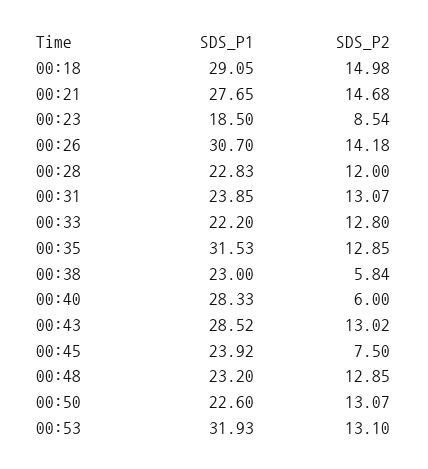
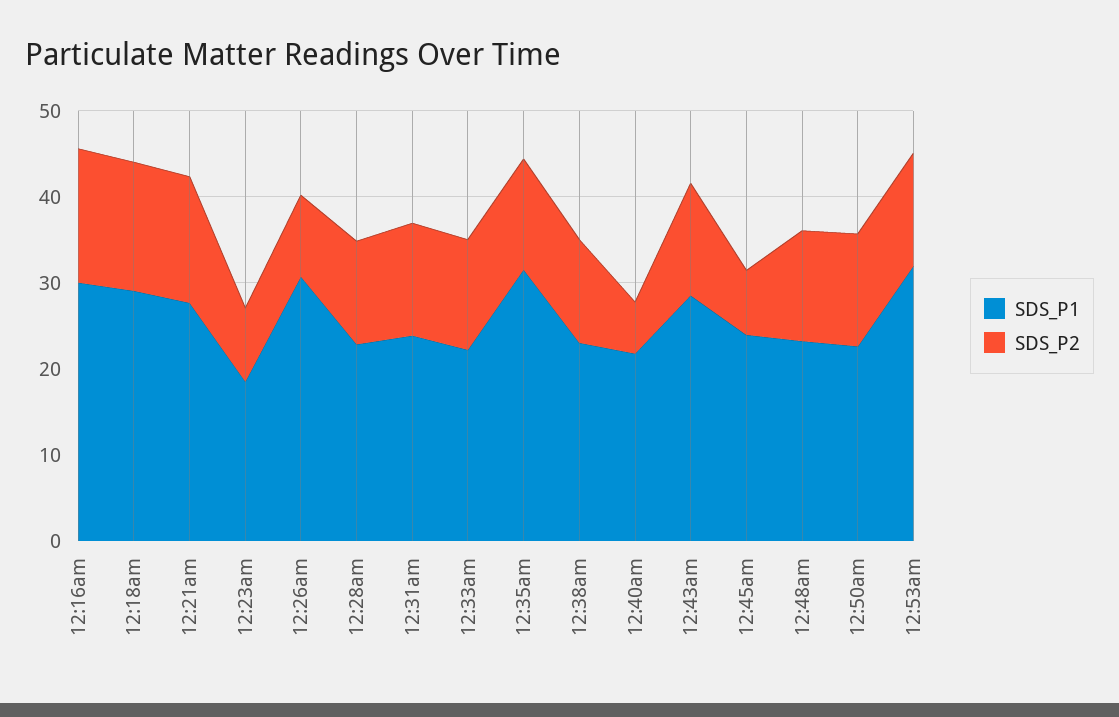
  {
    "SDS_P1": {
      "00:18": 29.05,
      "00:21": 27.65,
      "00:23": 18.5,
      "00:26": 30.7,
      "00:28": 22.83,
      "00:31": 23.85,
      "00:33": 22.2,
      "00:35": 31.53,
      "00:38": 23,
-     "00:40": 28.33,
+     "00:40": 22,
      "00:43": 28.52,
      "00:45": 23.92,
      "00:48": 23.2,
      "00:50": 22.6,
-     "00:53": 31.93
+     "00:53": 31.93,
+     "12:16am": 30
    },
    "SDS_P2": {
      "00:18": 14.98,
      "00:21": 14.68,
      "00:23": 8.54,
-     "00:26": 14.18,
+     "00:26": 10,
      "00:28": 12,
      "00:31": 13.07,
      "00:33": 12.8,
      "00:35": 12.85,
-     "00:38": 5.84,
+     "00:38": 12,
      "00:40": 6,
      "00:43": 13.02,
      "00:45": 7.5,
      "00:48": 12.85,
      "00:50": 13.07,
-     "00:53": 13.1
+     "00:53": 13.1,
+     "12:16am": 16
    }
  }

